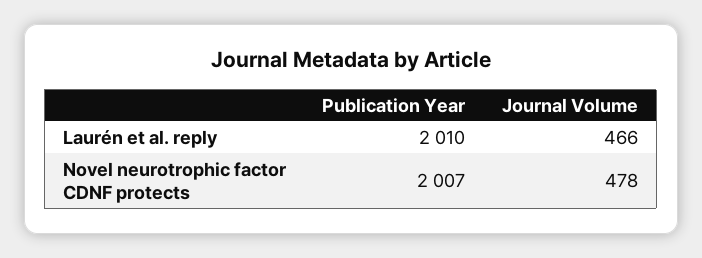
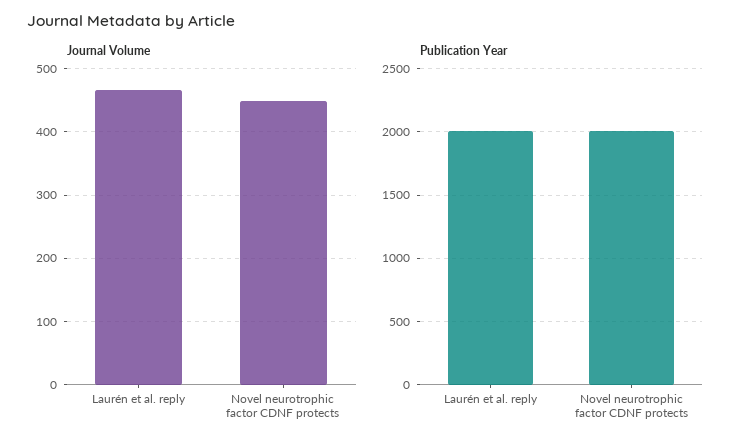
  {
    "Publication Year": {
      "Laurén et al. reply": 2010,
      "Novel neurotrophic factor CDNF protects": 2007
    },
    "Journal Volume": {
      "Laurén et al. reply": 466,
-     "Novel neurotrophic factor CDNF protects": 478
+     "Novel neurotrophic factor CDNF protects": 450
    }
  }

